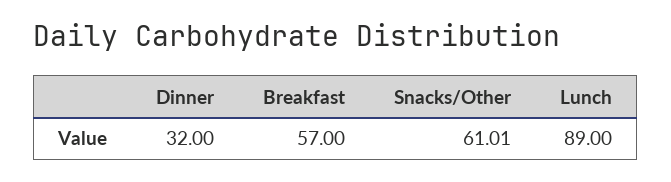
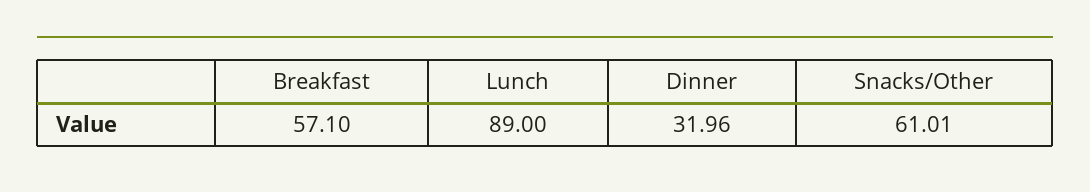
  {
-   "Dinner": 32,
+   "Dinner": 31.96,
-   "Breakfast": 57,
+   "Breakfast": 57.1,
    "Snacks/Other": 61.01,
    "Lunch": 89
  }

